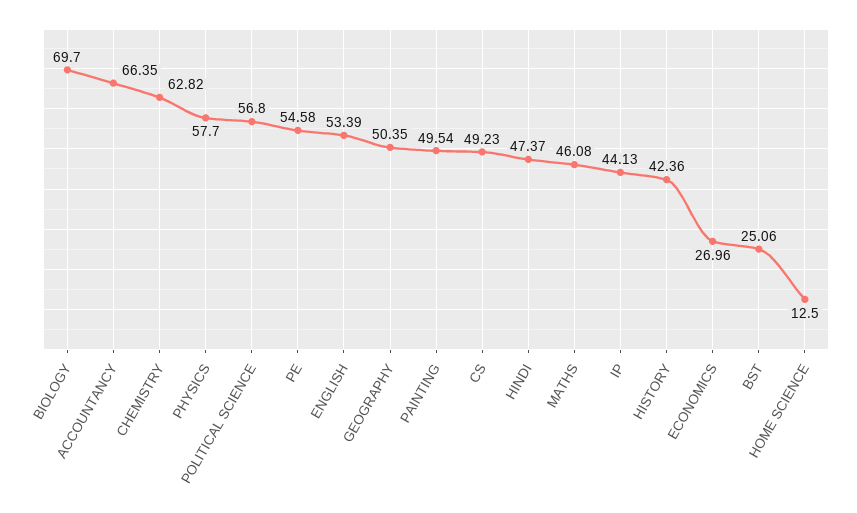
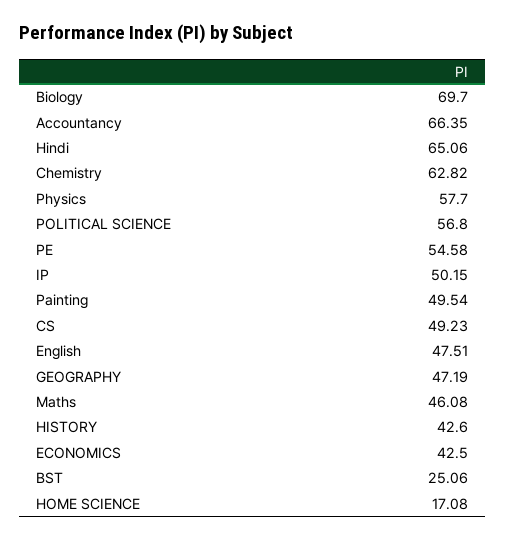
  {
    "BIOLOGY": 69.7,
    "ACCOUNTANCY": 66.35,
    "CHEMISTRY": 62.82,
    "PHYSICS": 57.7,
    "POLITICAL SCIENCE": 56.8,
    "PE": 54.58,
-   "ENGLISH": 53.39,
+   "ENGLISH": 47.51,
-   "GEOGRAPHY": 50.35,
+   "GEOGRAPHY": 47.19,
    "PAINTING": 49.54,
    "CS": 49.23,
-   "HINDI": 47.37,
+   "HINDI": 65.06,
    "MATHS": 46.08,
-   "IP": 44.13,
+   "IP": 50.15,
-   "HISTORY": 42.36,
+   "HISTORY": 42.6,
-   "ECONOMICS": 26.96,
+   "ECONOMICS": 42.5,
    "BST": 25.06,
-   "HOME SCIENCE": 12.5
+   "HOME SCIENCE": 17.08
  }

